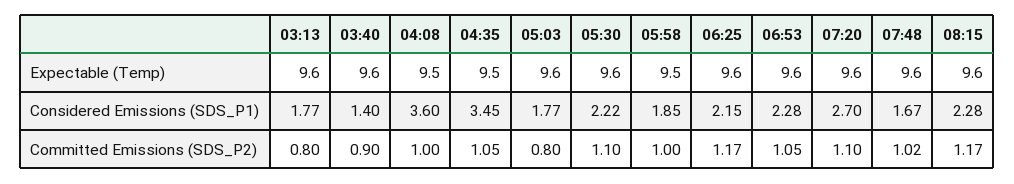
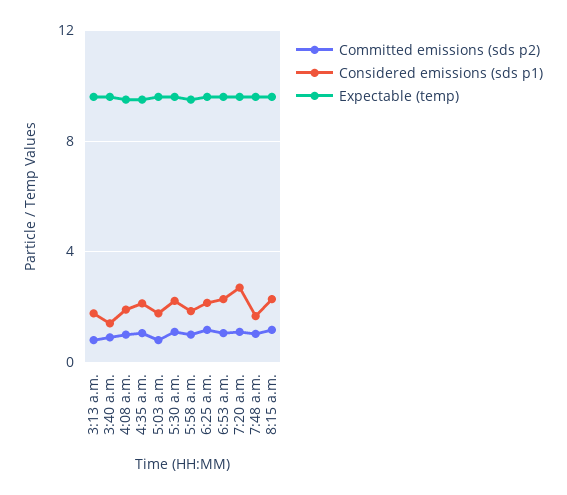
  {
    "Expectable (Temp)": {
      "03:13": 9.6,
      "03:40": 9.6,
      "04:08": 9.5,
      "04:35": 9.5,
      "05:03": 9.6,
      "05:30": 9.6,
      "05:58": 9.5,
      "06:25": 9.6,
      "06:53": 9.6,
      "07:20": 9.6,
      "07:48": 9.6,
      "08:15": 9.6
    },
    "Considered Emissions (SDS_P1)": {
      "03:13": 1.77,
      "03:40": 1.4,
-     "04:08": 3.6,
+     "04:08": 2,
-     "04:35": 3.45,
+     "04:35": 2,
      "05:03": 1.77,
      "05:30": 2.22,
      "05:58": 1.85,
      "06:25": 2.15,
      "06:53": 2.28,
      "07:20": 2.7,
      "07:48": 1.67,
      "08:15": 2.28
    },
    "Committed Emissions (SDS_P2)": {
      "03:13": 0.8,
      "03:40": 0.9,
      "04:08": 1,
      "04:35": 1.05,
      "05:03": 0.8,
      "05:30": 1.1,
      "05:58": 1,
      "06:25": 1.17,
      "06:53": 1.05,
      "07:20": 1.1,
      "07:48": 1.02,
      "08:15": 1.17
    }
  }

